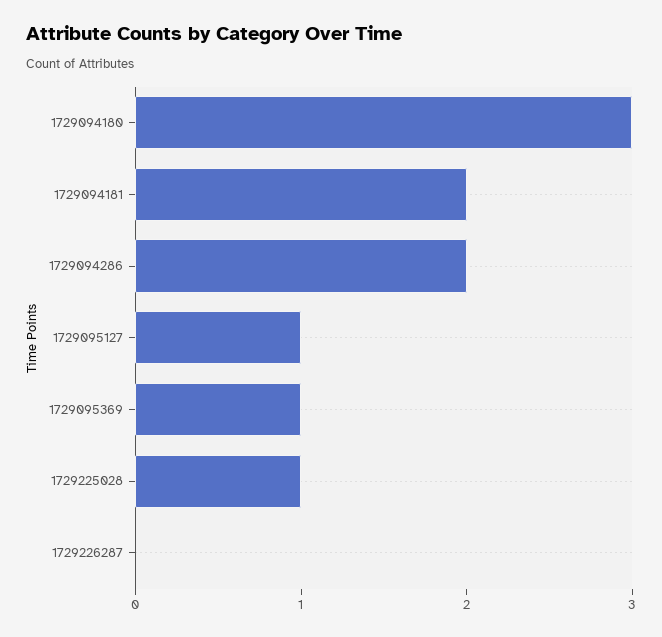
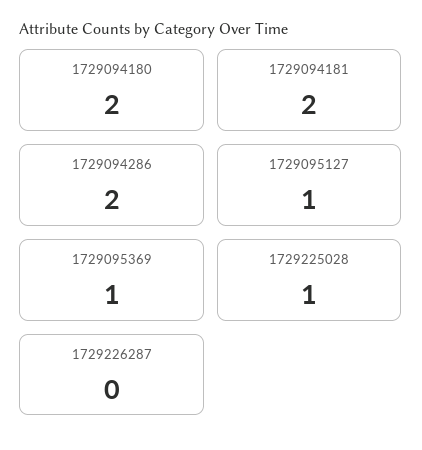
  {
-   "1729094180": 3,
+   "1729094180": 2,
    "1729094181": 2,
    "1729094286": 2,
    "1729095127": 1,
    "1729095369": 1,
    "1729225028": 1,
    "1729226287": 0
  }

